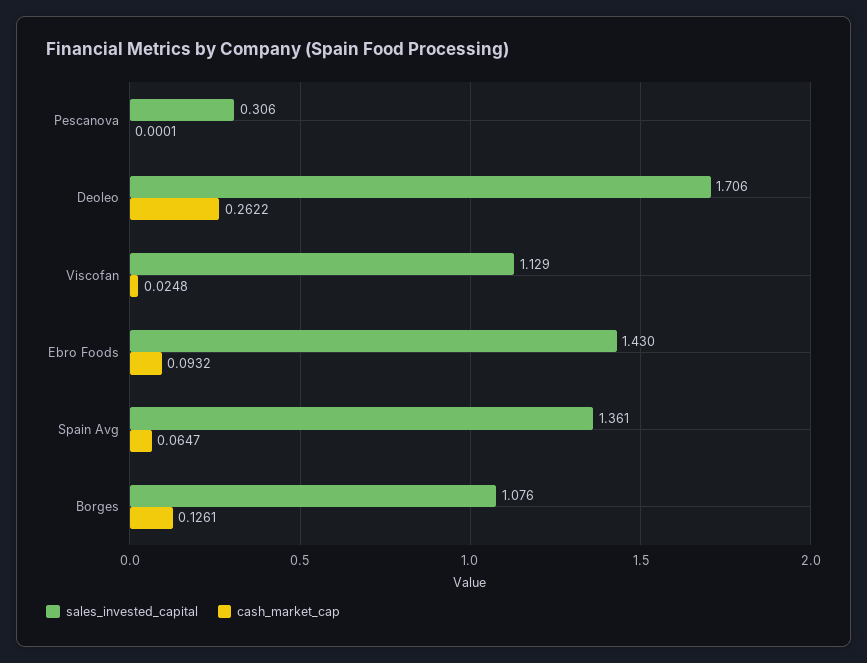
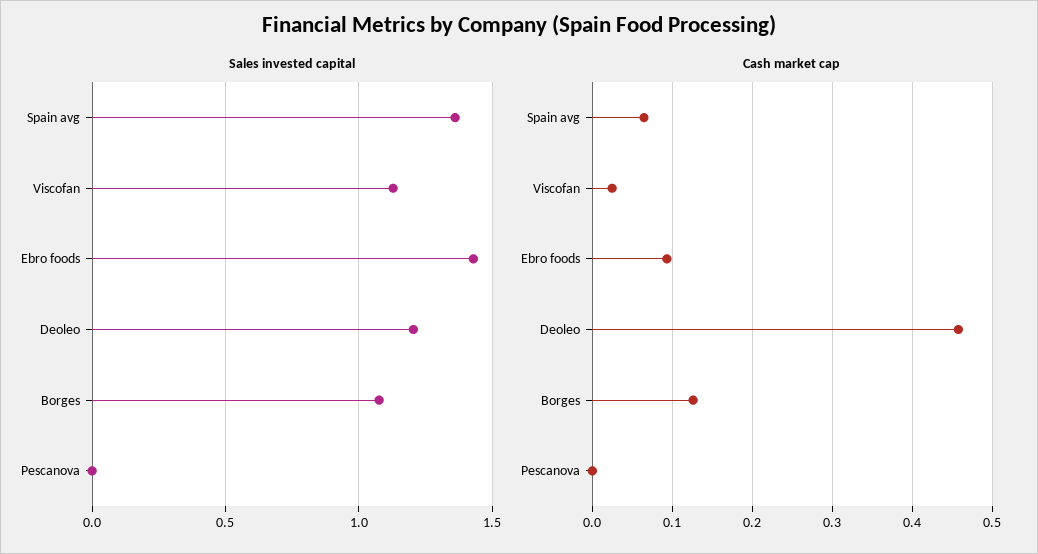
  {
    "sales_invested_capital": {
-     "Pescanova": 0.306,
+     "Pescanova": 0,
-     "Deoleo": 1.706,
+     "Deoleo": 1.2,
      "Viscofan": 1.129,
      "Ebro Foods": 1.43,
      "Spain Avg": 1.361,
      "Borges": 1.076
    },
    "cash_market_cap": {
      "Pescanova": 0.0001,
-     "Deoleo": 0.2622,
+     "Deoleo": 0.46,
      "Viscofan": 0.0248,
      "Ebro Foods": 0.0932,
      "Spain Avg": 0.0647,
      "Borges": 0.1261
    }
  }

